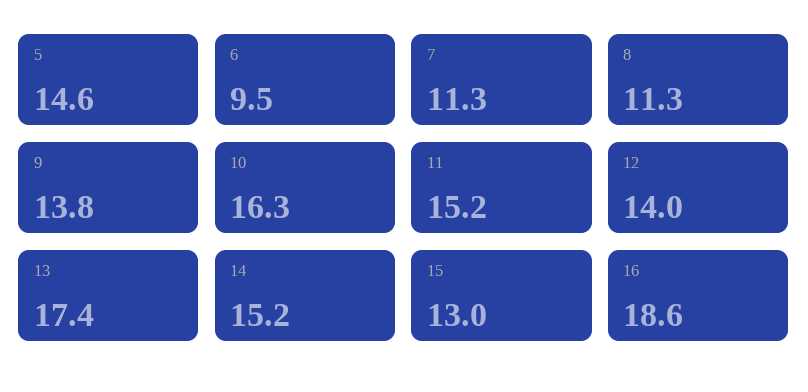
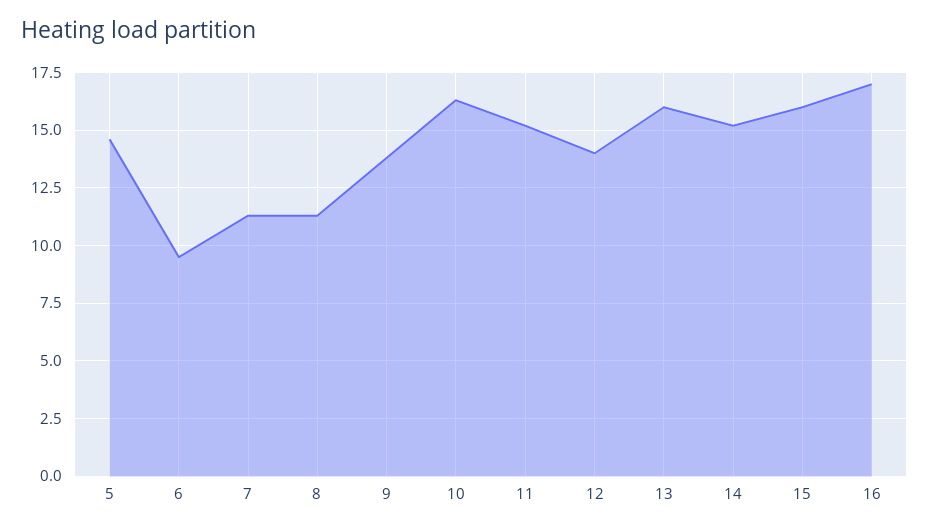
  {
    "5": 14.6,
    "6": 9.5,
    "7": 11.3,
    "8": 11.3,
    "9": 13.8,
    "10": 16.3,
    "11": 15.2,
    "12": 14,
-   "13": 17.4,
+   "13": 16,
    "14": 15.2,
-   "15": 13,
+   "15": 16,
-   "16": 18.6
+   "16": 17
  }

